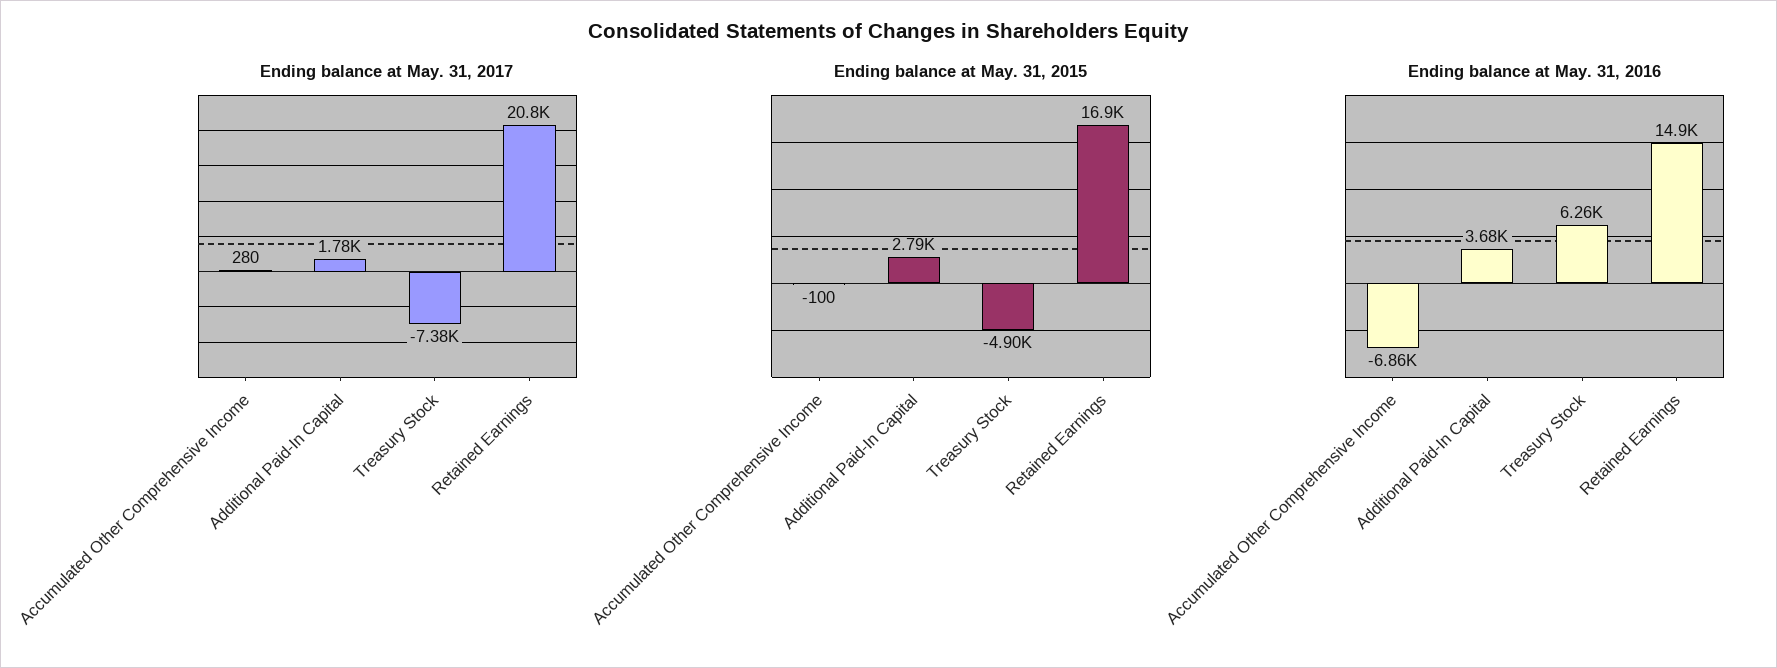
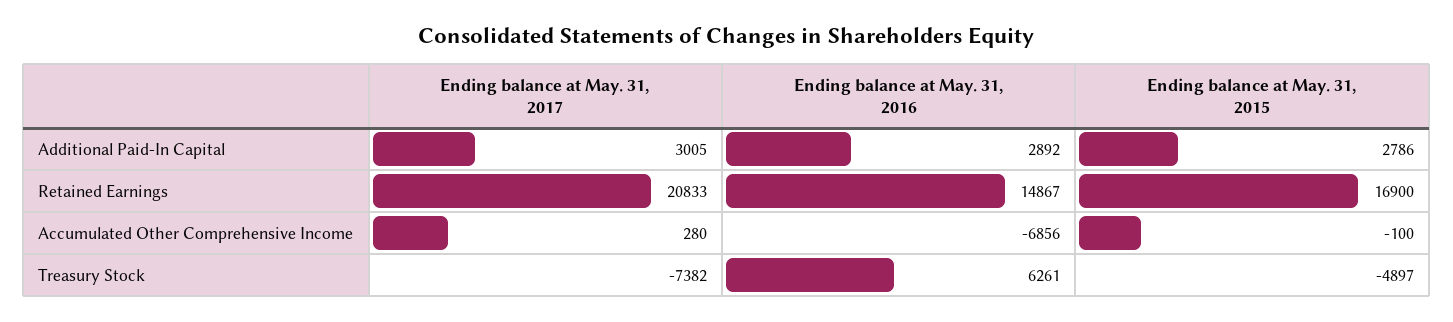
  {
    "Ending balance at May. 31, 2017": {
      "Accumulated Other Comprehensive Income": 280,
-     "Additional Paid-In Capital": 1780,
+     "Additional Paid-In Capital": 3005,
      "Treasury Stock": -7382,
      "Retained Earnings": 20833
    },
    "Ending balance at May. 31, 2015": {
      "Accumulated Other Comprehensive Income": -100,
      "Additional Paid-In Capital": 2786,
      "Treasury Stock": -4897,
      "Retained Earnings": 16900
    },
    "Ending balance at May. 31, 2016": {
      "Accumulated Other Comprehensive Income": -6856,
-     "Additional Paid-In Capital": 3680,
+     "Additional Paid-In Capital": 2892,
      "Treasury Stock": 6261,
      "Retained Earnings": 14867
    }
  }

